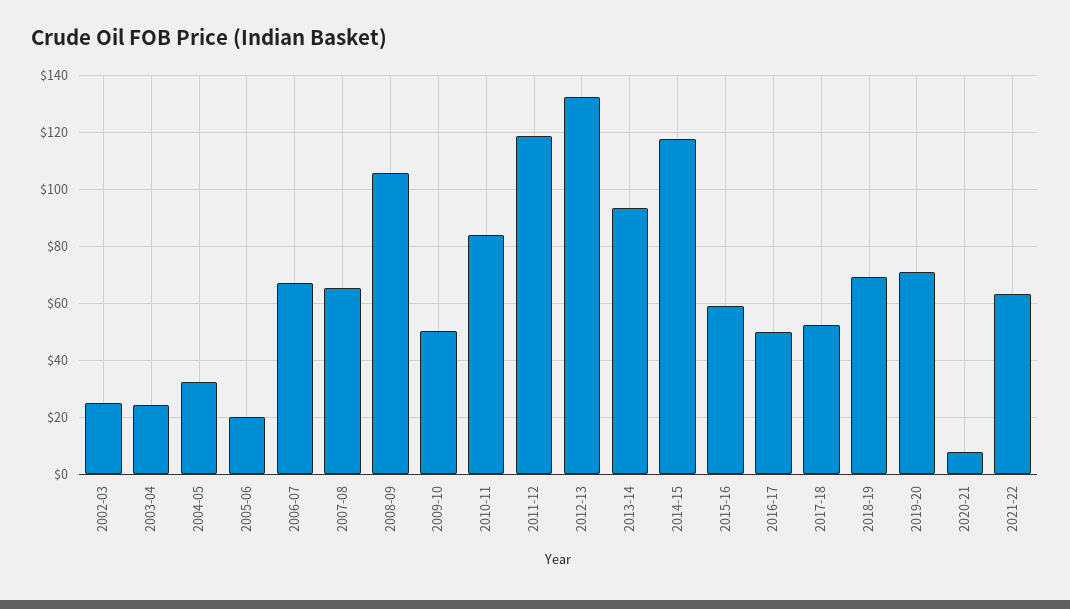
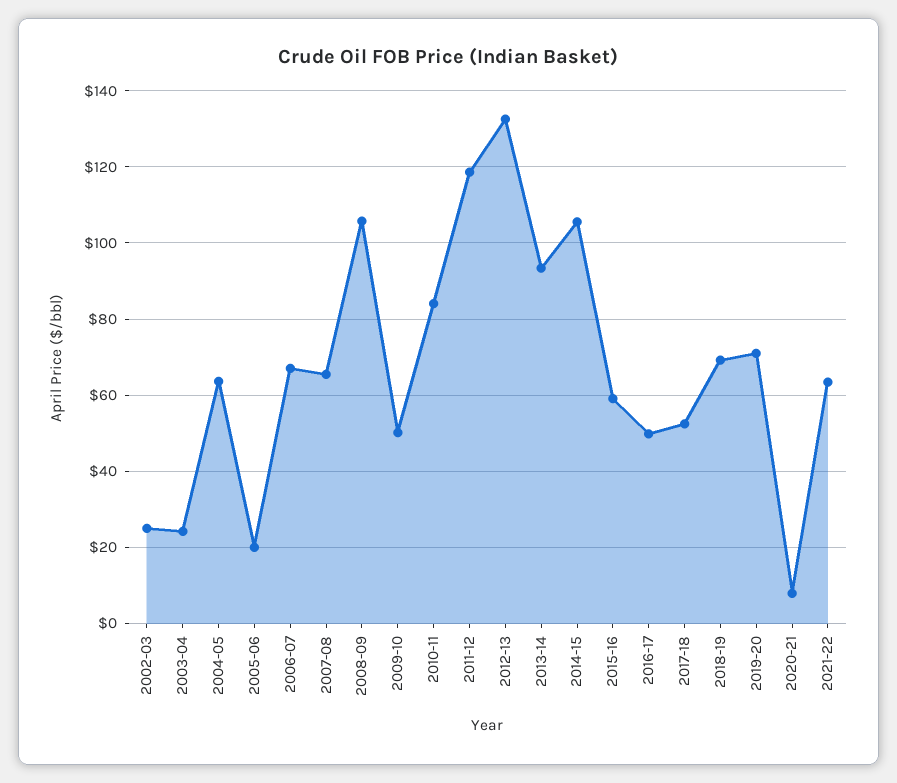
  {
    "2002-03": 26,
    "2003-04": 24,
-   "2004-05": 32.5,
+   "2004-05": 64,
    "2005-06": 20,
    "2006-07": 68,
    "2007-08": 66,
    "2008-09": 106,
    "2009-10": 50,
    "2010-11": 84,
    "2011-12": 118,
    "2012-13": 132,
    "2013-14": 94,
-   "2014-15": 117.5,
+   "2014-15": 106,
    "2015-16": 60,
    "2016-17": 50,
    "2017-18": 52,
    "2018-19": 70,
    "2019-20": 72,
    "2020-21": 8,
    "2021-22": 64
  }

